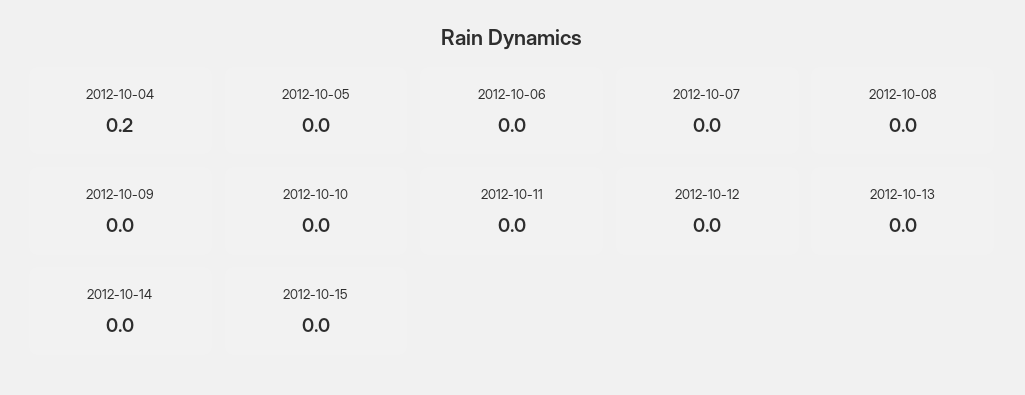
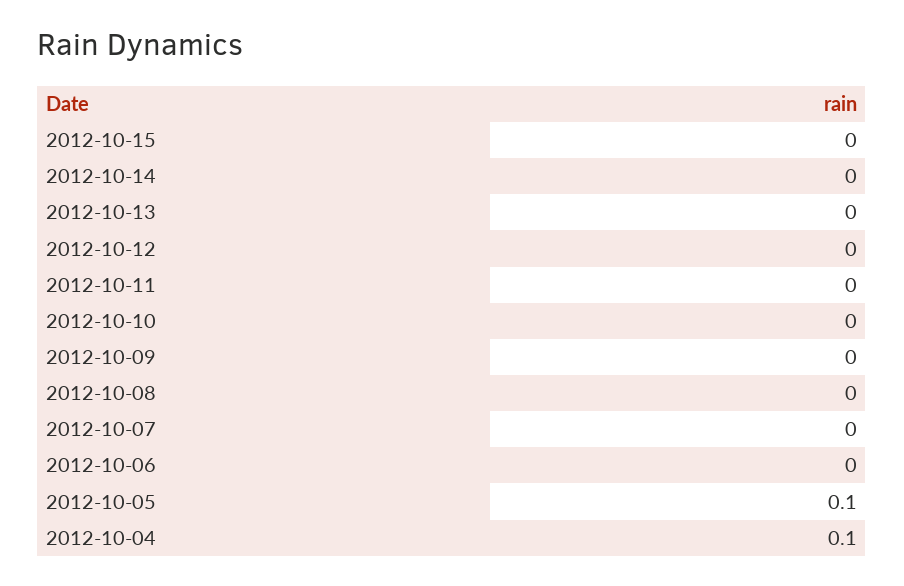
  {
-   "2012-10-04": 0.2,
+   "2012-10-04": 0.1,
-   "2012-10-05": 0,
+   "2012-10-05": 0.1,
    "2012-10-06": 0,
    "2012-10-07": 0,
    "2012-10-08": 0,
    "2012-10-09": 0,
    "2012-10-10": 0,
    "2012-10-11": 0,
    "2012-10-12": 0,
    "2012-10-13": 0,
    "2012-10-14": 0,
    "2012-10-15": 0
  }

